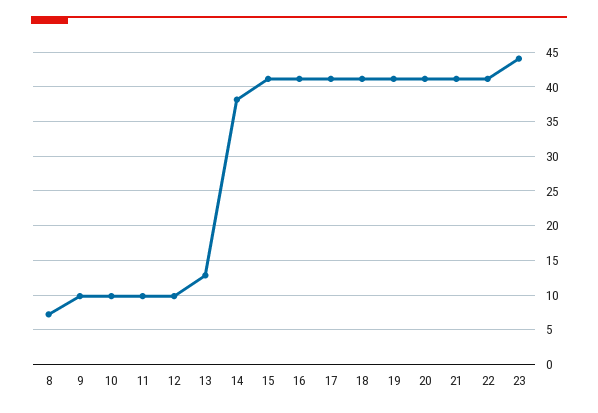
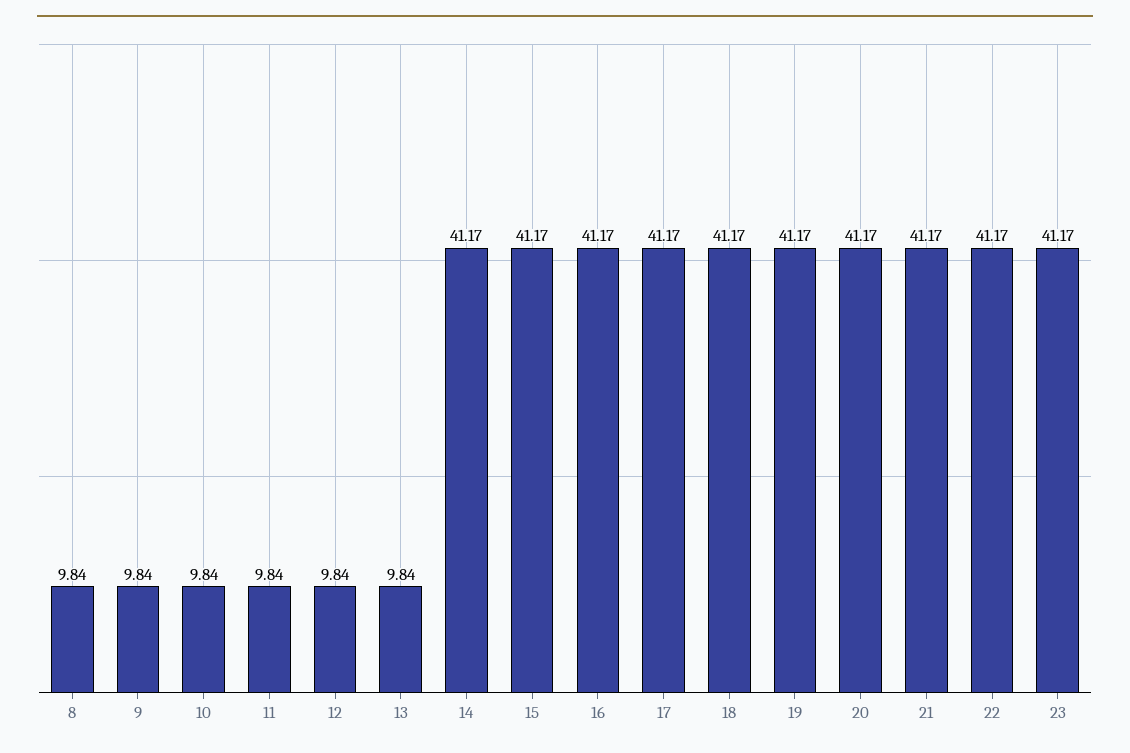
  {
-   "8": 7,
+   "8": 9.84,
    "9": 9.84,
    "10": 9.84,
    "11": 9.84,
    "12": 9.84,
-   "13": 13,
+   "13": 9.84,
-   "14": 38,
+   "14": 41.17,
    "15": 41.17,
    "16": 41.17,
    "17": 41.17,
    "18": 41.17,
    "19": 41.17,
    "20": 41.17,
    "21": 41.17,
    "22": 41.17,
-   "23": 44
+   "23": 41.17
  }

